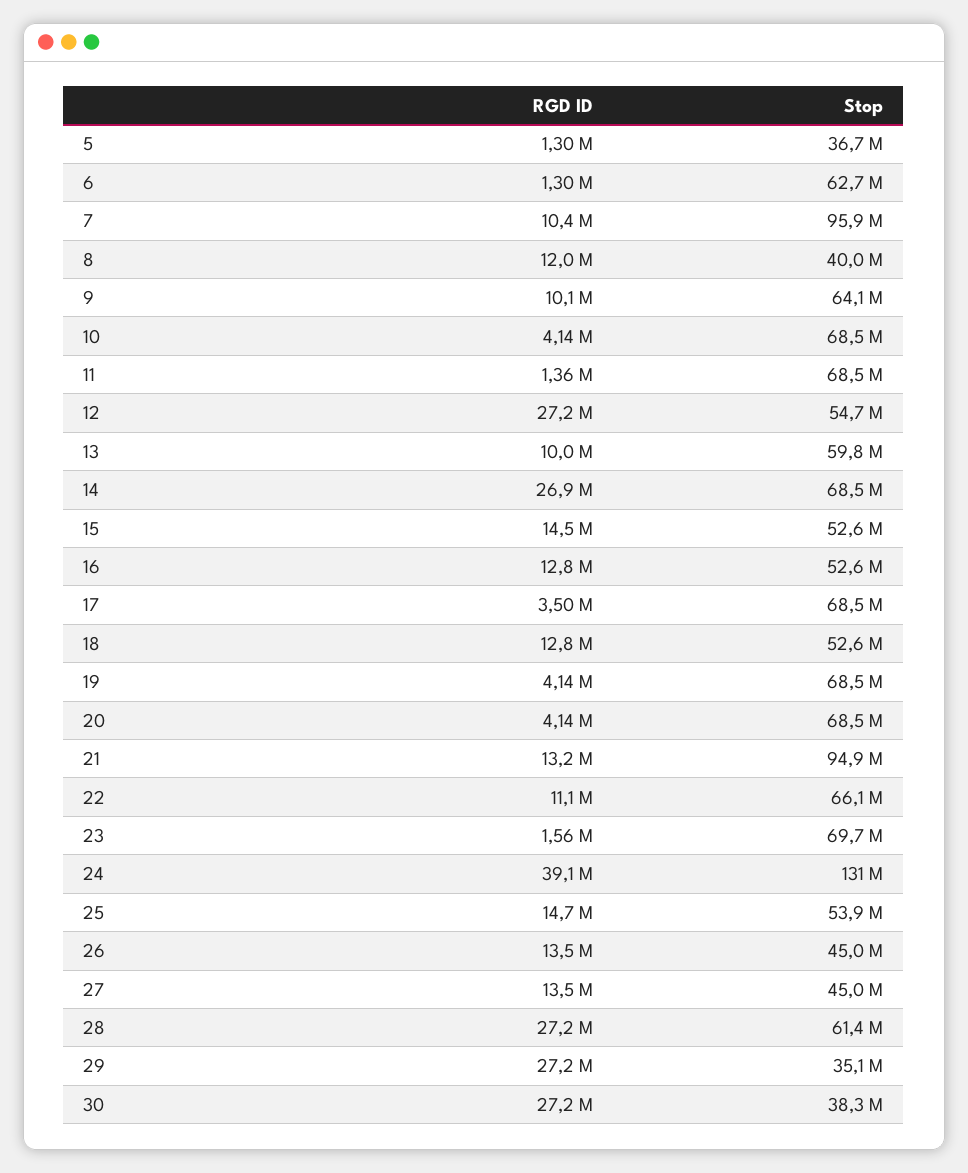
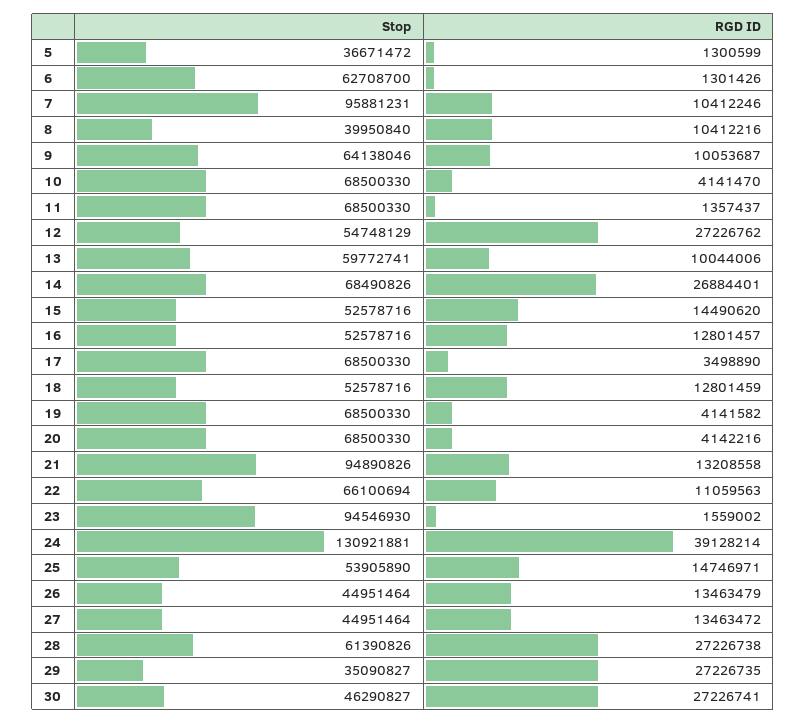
  {
    "RGD ID": {
      "5": 1300599,
      "6": 1301426,
      "7": 10412246,
-     "8": 12000000,
+     "8": 10412216,
      "9": 10053687,
      "10": 4141470,
      "11": 1357437,
      "12": 27226762,
      "13": 10044006,
      "14": 26884401,
      "15": 14490620,
      "16": 12801457,
      "17": 3498890,
      "18": 12801459,
      "19": 4141582,
      "20": 4142216,
      "21": 13208558,
      "22": 11059563,
      "23": 1559002,
      "24": 39128214,
      "25": 14746971,
      "26": 13463479,
      "27": 13463472,
      "28": 27226738,
      "29": 27226735,
      "30": 27226741
    },
    "Stop": {
      "5": 36671472,
      "6": 62708700,
      "7": 95881231,
      "8": 39950840,
      "9": 64138046,
      "10": 68500330,
      "11": 68500330,
      "12": 54748129,
      "13": 59772741,
      "14": 68490826,
      "15": 52578716,
      "16": 52578716,
      "17": 68500330,
      "18": 52578716,
      "19": 68500330,
      "20": 68500330,
      "21": 94890826,
      "22": 66100694,
-     "23": 69700000,
+     "23": 94546930,
      "24": 130921881,
      "25": 53905890,
      "26": 44951464,
      "27": 44951464,
      "28": 61390826,
      "29": 35090827,
-     "30": 38300000
+     "30": 46290827
    }
  }

